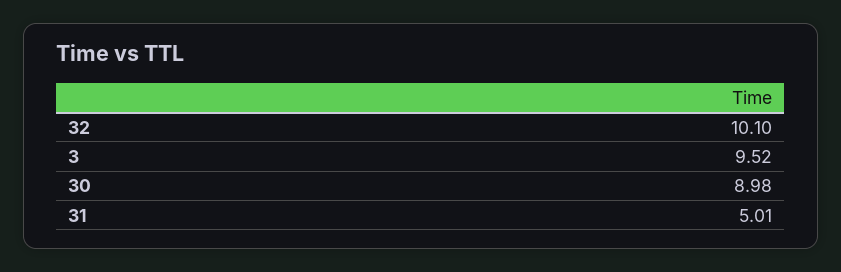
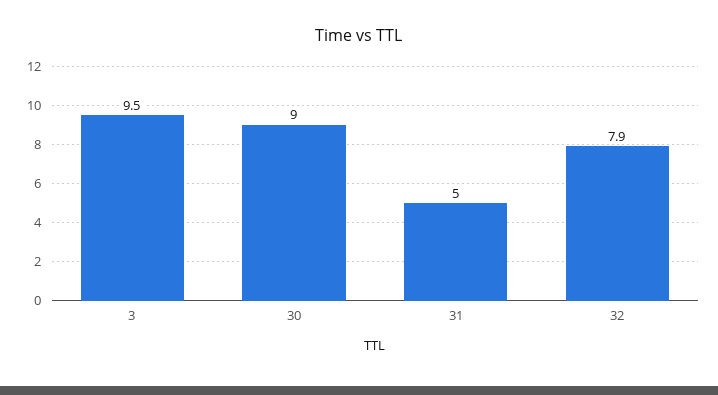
  {
-   "32": 10.1,
+   "32": 7.9,
    "3": 9.52,
    "30": 8.98,
    "31": 5.01
  }

